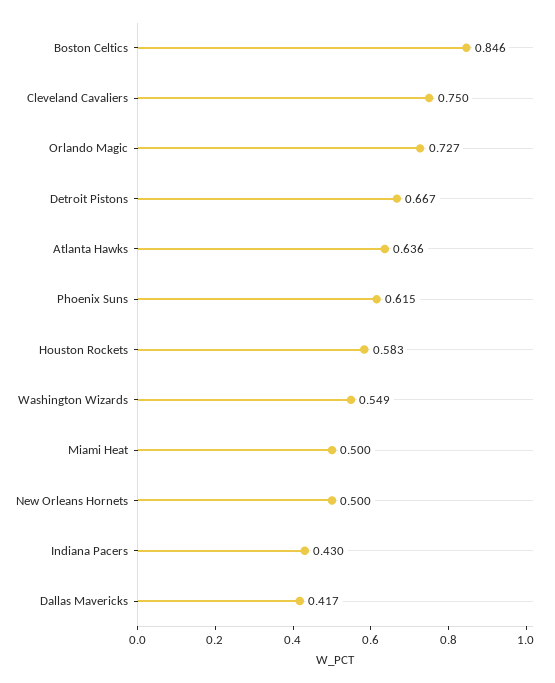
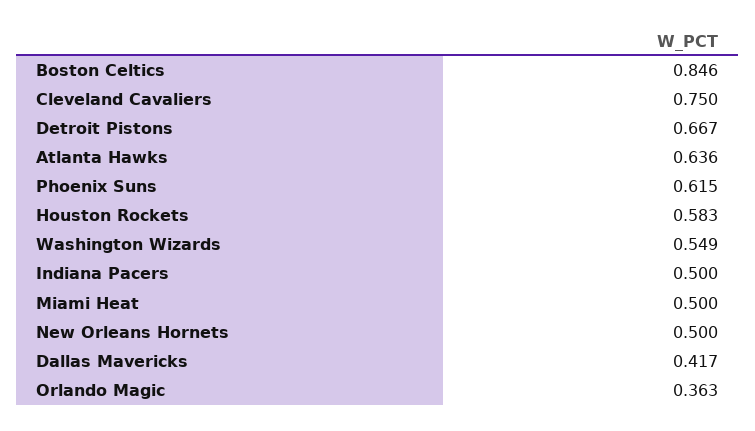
  {
    "Boston Celtics": 0.846,
    "Cleveland Cavaliers": 0.75,
-   "Orlando Magic": 0.727,
+   "Orlando Magic": 0.363,
    "Detroit Pistons": 0.667,
    "Atlanta Hawks": 0.636,
    "Phoenix Suns": 0.615,
    "Houston Rockets": 0.583,
    "Washington Wizards": 0.549,
    "Miami Heat": 0.5,
    "New Orleans Hornets": 0.5,
-   "Indiana Pacers": 0.43,
+   "Indiana Pacers": 0.5,
    "Dallas Mavericks": 0.417
  }

